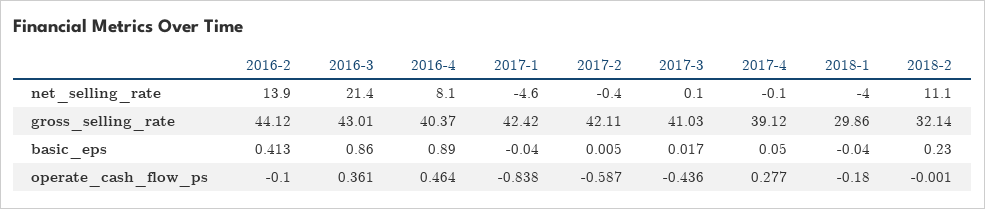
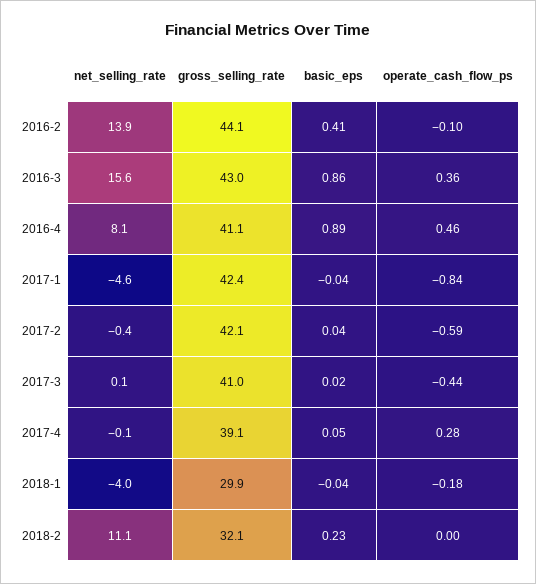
  {
    "2016-2": {
      "net_selling_rate": 13.9,
      "gross_selling_rate": 44.12,
      "basic_eps": 0.413,
      "operate_cash_flow_ps": -0.1
    },
    "2016-3": {
-     "net_selling_rate": 21.4,
+     "net_selling_rate": 15.6,
      "gross_selling_rate": 43.01,
      "basic_eps": 0.86,
      "operate_cash_flow_ps": 0.361
    },
    "2016-4": {
      "net_selling_rate": 8.1,
-     "gross_selling_rate": 40.37,
+     "gross_selling_rate": 41.1,
      "basic_eps": 0.89,
      "operate_cash_flow_ps": 0.464
    },
    "2017-1": {
      "net_selling_rate": -4.6,
      "gross_selling_rate": 42.42,
      "basic_eps": -0.04,
      "operate_cash_flow_ps": -0.838
    },
    "2017-2": {
      "net_selling_rate": -0.4,
      "gross_selling_rate": 42.11,
-     "basic_eps": 0.005,
+     "basic_eps": 0.04,
      "operate_cash_flow_ps": -0.587
    },
    "2017-3": {
      "net_selling_rate": 0.1,
      "gross_selling_rate": 41.03,
      "basic_eps": 0.017,
      "operate_cash_flow_ps": -0.436
    },
    "2017-4": {
      "net_selling_rate": -0.1,
      "gross_selling_rate": 39.12,
      "basic_eps": 0.05,
      "operate_cash_flow_ps": 0.277
    },
    "2018-1": {
      "net_selling_rate": -4,
      "gross_selling_rate": 29.86,
      "basic_eps": -0.04,
      "operate_cash_flow_ps": -0.18
    },
    "2018-2": {
      "net_selling_rate": 11.1,
      "gross_selling_rate": 32.14,
      "basic_eps": 0.23,
      "operate_cash_flow_ps": -0.001
    }
  }

